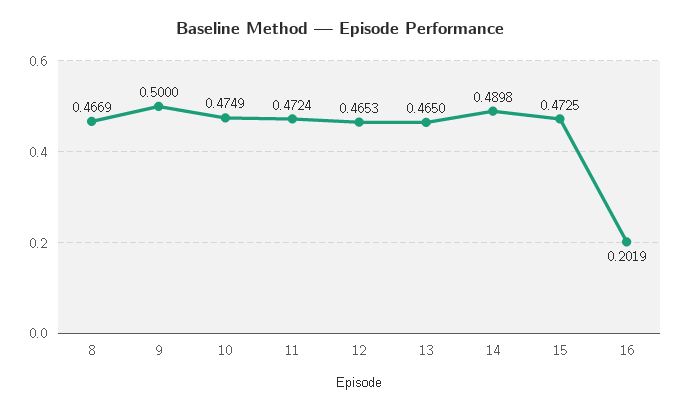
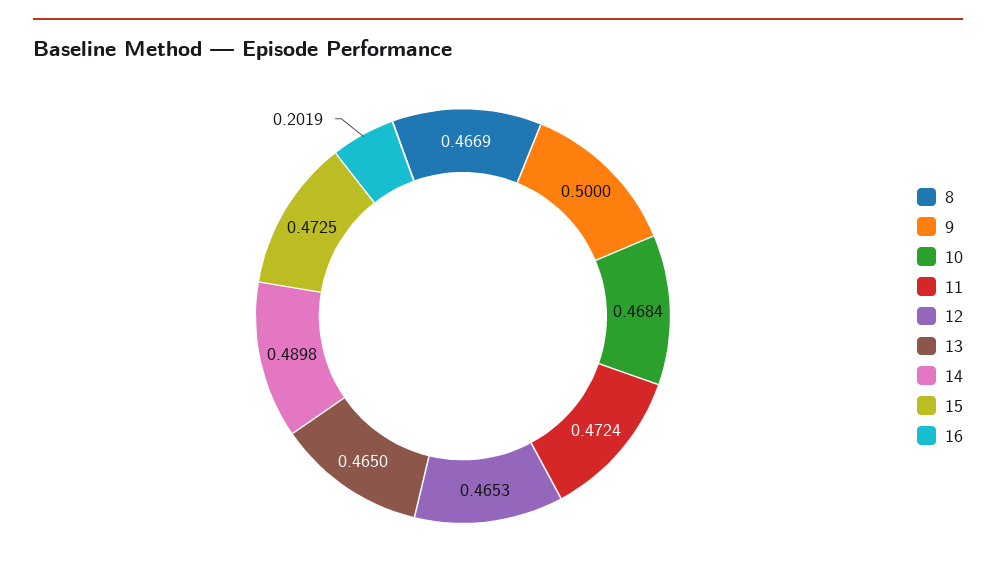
  {
    "8": 0.4669,
    "9": 0.5,
-   "10": 0.4749,
+   "10": 0.4684,
    "11": 0.4724,
    "12": 0.4653,
    "13": 0.465,
    "14": 0.4898,
    "15": 0.4725,
    "16": 0.2019
  }

